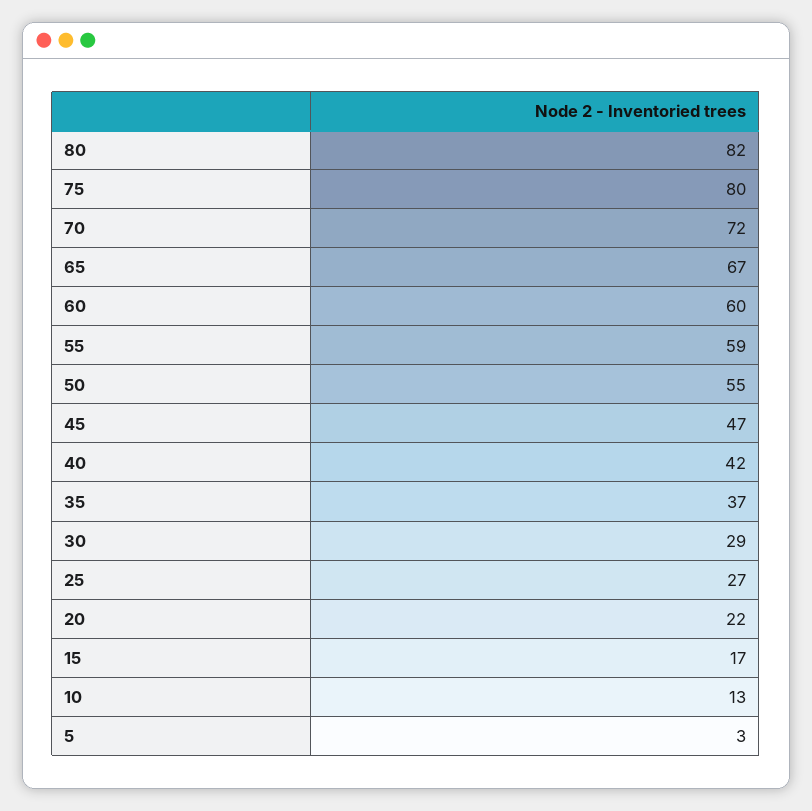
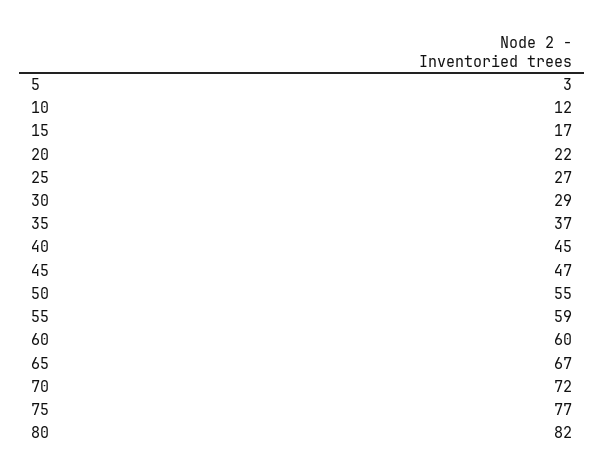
  {
    "80": 82,
-   "75": 80,
+   "75": 77,
    "70": 72,
    "65": 67,
    "60": 60,
    "55": 59,
    "50": 55,
    "45": 47,
-   "40": 42,
+   "40": 45,
    "35": 37,
    "30": 29,
    "25": 27,
    "20": 22,
    "15": 17,
-   "10": 13,
+   "10": 12,
    "5": 3
  }

